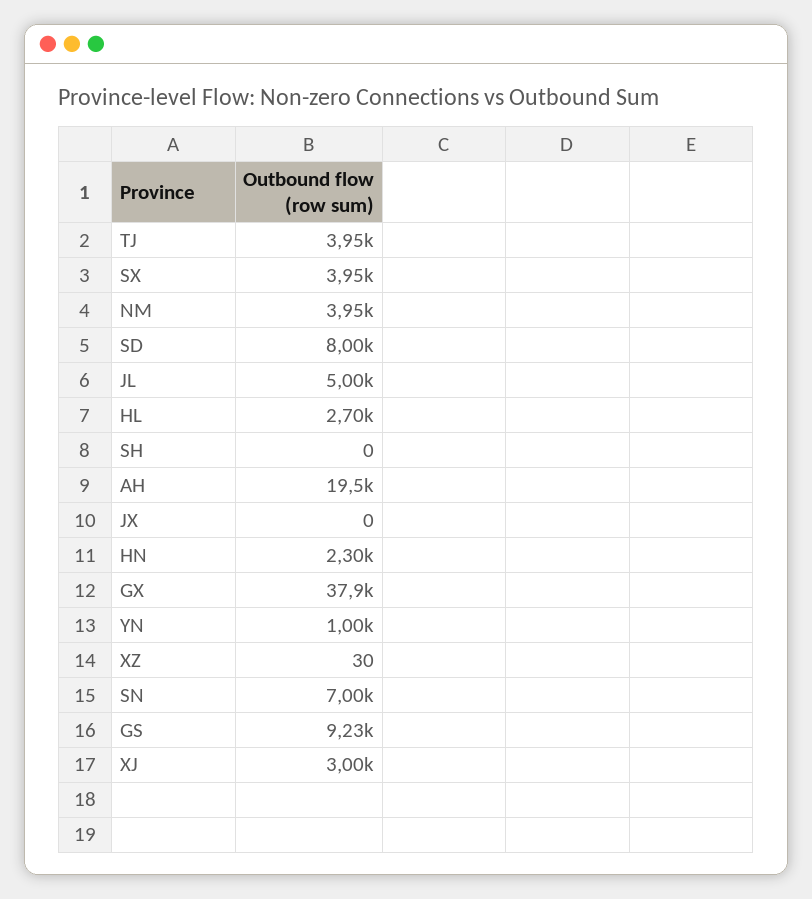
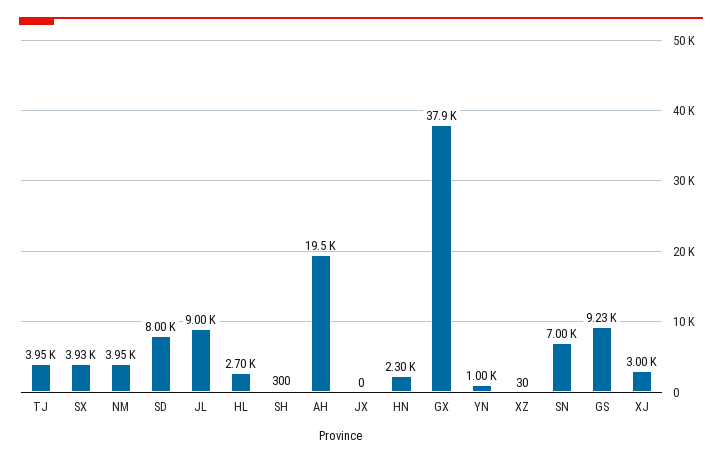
  {
    "TJ": 3950,
-   "SX": 3950,
+   "SX": 3930,
    "NM": 3950,
    "SD": 8000,
-   "JL": 5000,
+   "JL": 9000,
    "HL": 2700,
-   "SH": 0,
+   "SH": 300,
    "AH": 19500,
    "JX": 0,
    "HN": 2300,
    "GX": 37900,
    "YN": 1000,
    "XZ": 30,
    "SN": 7000,
    "GS": 9230,
    "XJ": 3000
  }

